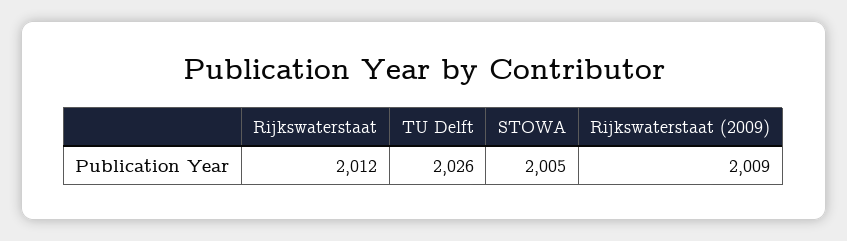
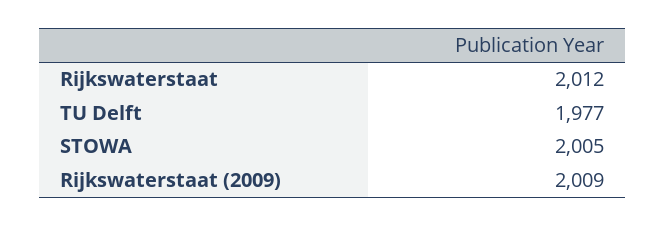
  {
    "Rijkswaterstaat": 2012,
-   "TU Delft": 2026,
+   "TU Delft": 1977,
    "STOWA": 2005,
    "Rijkswaterstaat (2009)": 2009
  }

